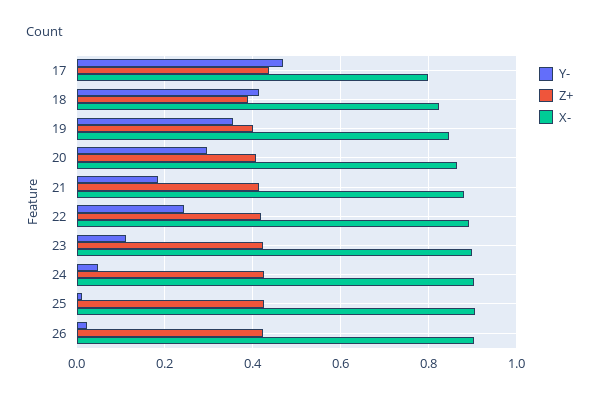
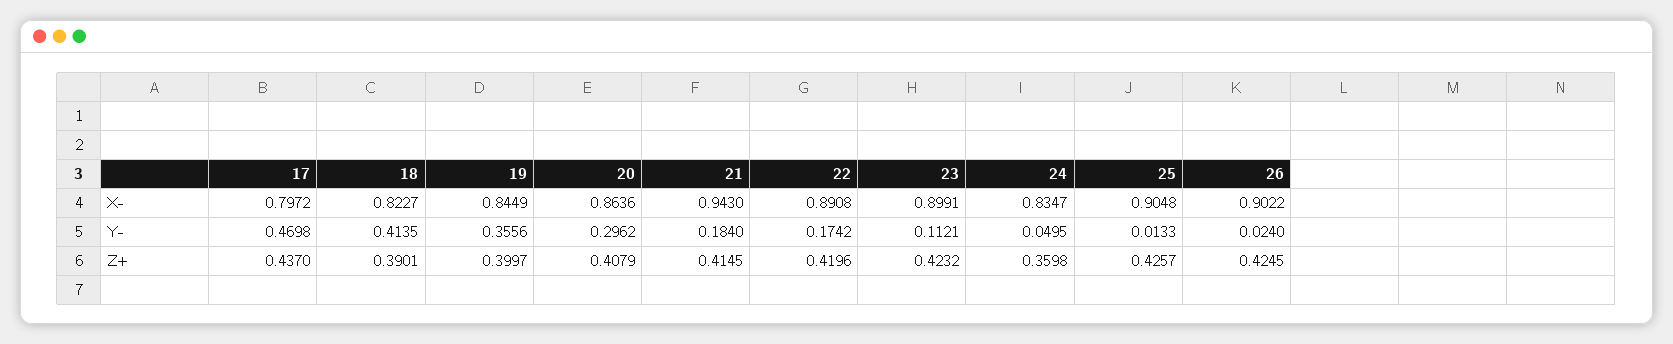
  {
    "Y-": {
      "17": 0.4698,
      "18": 0.4135,
      "19": 0.3556,
      "20": 0.2962,
      "21": 0.184,
-     "22": 0.24,
+     "22": 0.1742,
      "23": 0.1121,
      "24": 0.0495,
      "25": 0.0133,
      "26": 0.024
    },
    "Z+": {
      "17": 0.437,
      "18": 0.3901,
      "19": 0.3997,
      "20": 0.4079,
      "21": 0.4145,
      "22": 0.4196,
      "23": 0.4232,
-     "24": 0.42,
+     "24": 0.3598,
      "25": 0.4257,
      "26": 0.4245
    },
    "X-": {
      "17": 0.7972,
      "18": 0.8227,
      "19": 0.8449,
      "20": 0.8636,
-     "21": 0.88,
+     "21": 0.943,
      "22": 0.8908,
      "23": 0.8991,
-     "24": 0.9,
+     "24": 0.8347,
      "25": 0.9048,
      "26": 0.9022
    }
  }

